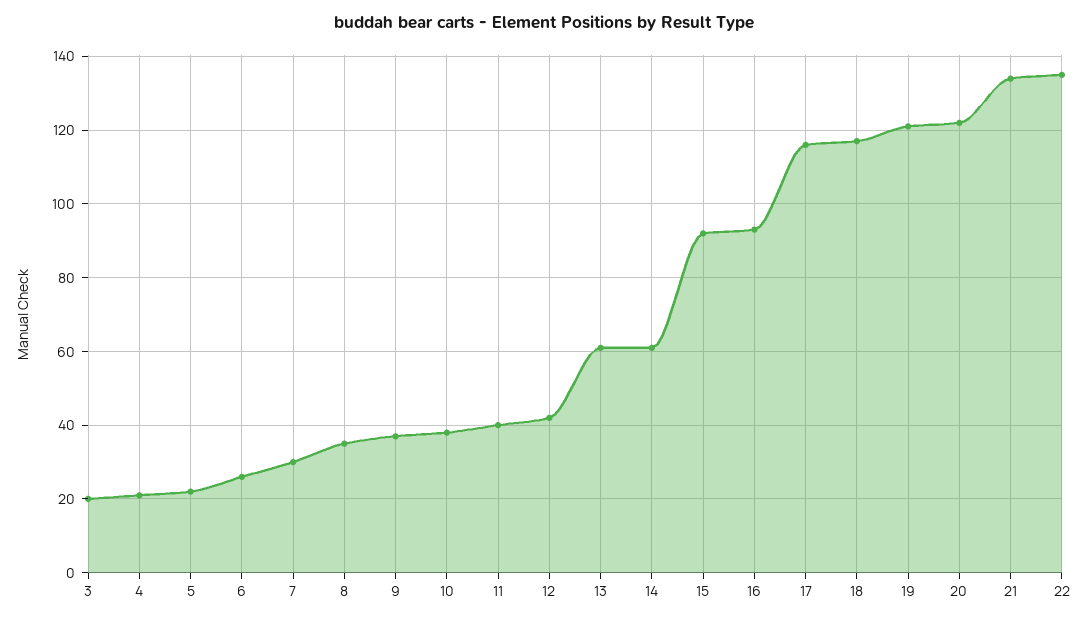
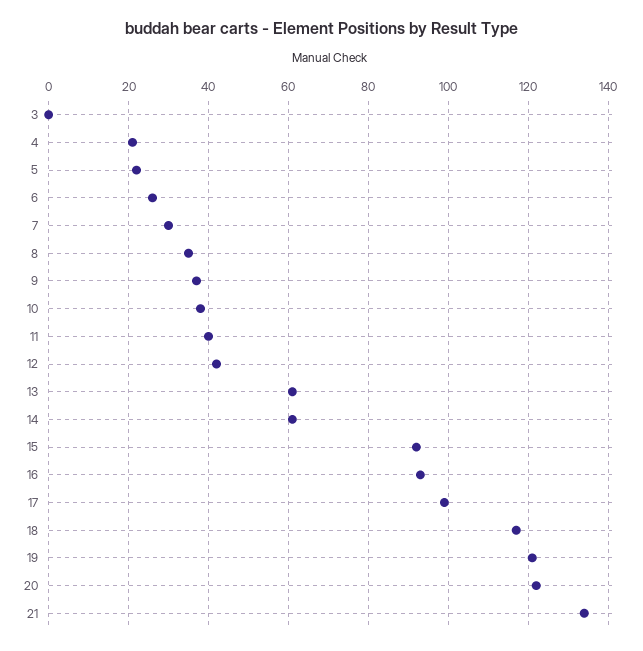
  {
-   "3": 20,
+   "3": 0,
    "4": 20,
    "5": 20,
    "6": 25,
    "7": 30,
    "8": 35,
    "9": 35,
    "10": 40,
    "11": 40,
    "12": 40,
    "13": 60,
    "14": 60,
    "15": 90,
    "16": 95,
-   "17": 115,
+   "17": 100,
    "18": 115,
    "19": 120,
    "20": 120,
-   "21": 135,
+   "21": 135
-   "22": 135
  }

